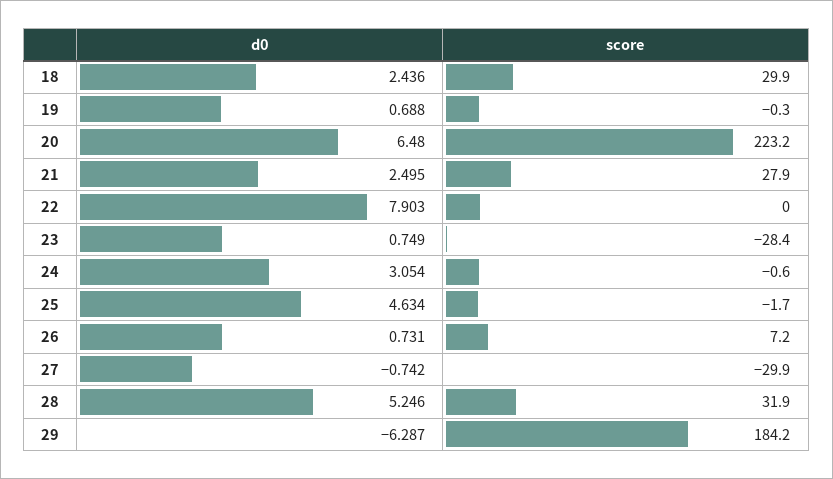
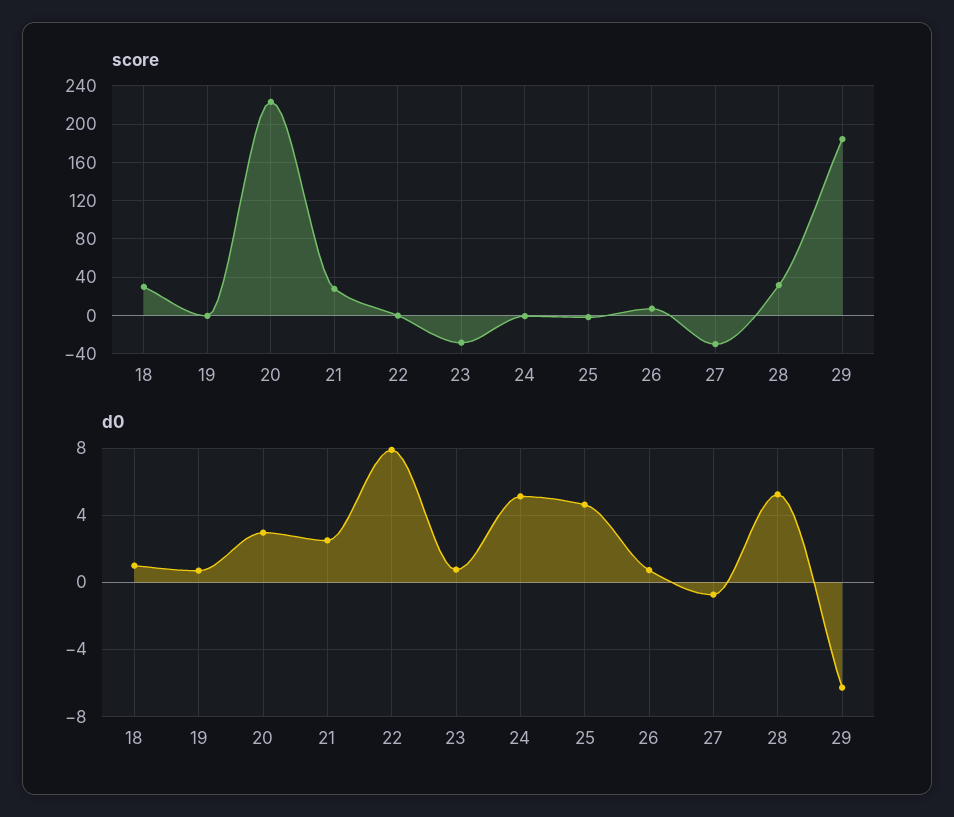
  {
    "d0": {
-     "18": 2.436,
+     "18": 1,
      "19": 0.688,
-     "20": 6.48,
+     "20": 3,
      "21": 2.495,
      "22": 7.903,
      "23": 0.749,
-     "24": 3.054,
+     "24": 5,
      "25": 4.634,
      "26": 0.731,
      "27": -0.742,
      "28": 5.246,
      "29": -6.287
    },
    "score": {
      "18": 29.9,
      "19": -0.3,
      "20": 223.2,
      "21": 27.9,
      "22": 0,
      "23": -28.4,
      "24": -0.6,
      "25": -1.7,
      "26": 7.2,
      "27": -29.9,
      "28": 31.9,
      "29": 184.2
    }
  }

